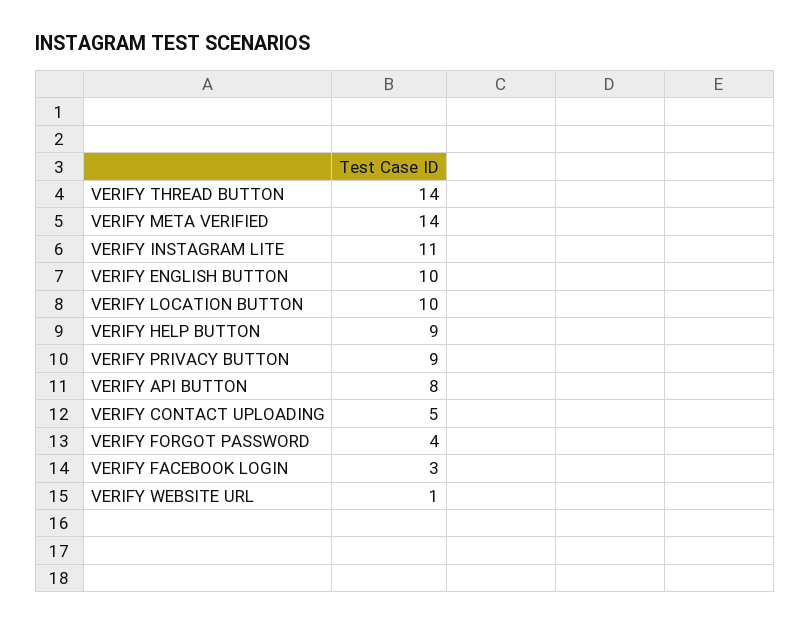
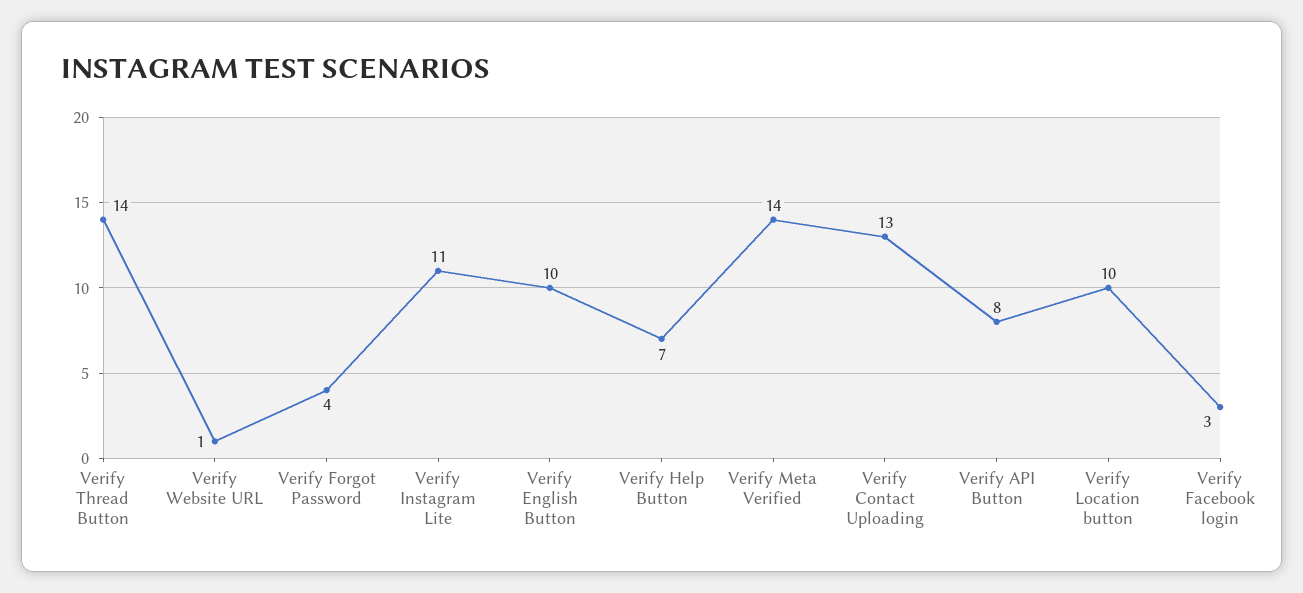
  {
    "VERIFY THREAD BUTTON": 14,
    "VERIFY META VERIFIED": 14,
    "VERIFY INSTAGRAM LITE": 11,
    "VERIFY ENGLISH BUTTON": 10,
    "VERIFY LOCATION BUTTON": 10,
-   "VERIFY HELP BUTTON": 9,
+   "VERIFY HELP BUTTON": 7,
-   "VERIFY PRIVACY BUTTON": 9,
    "VERIFY API BUTTON": 8,
-   "VERIFY CONTACT UPLOADING": 5,
+   "VERIFY CONTACT UPLOADING": 13,
    "VERIFY FORGOT PASSWORD": 4,
    "VERIFY FACEBOOK LOGIN": 3,
    "VERIFY WEBSITE URL": 1
  }

